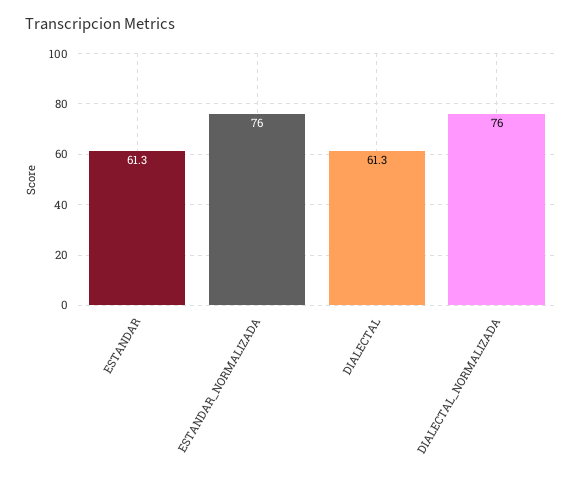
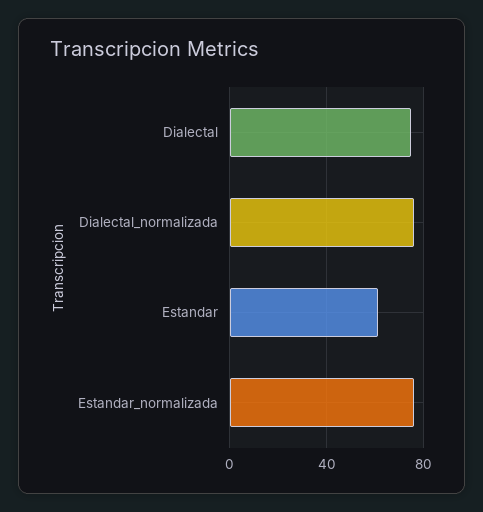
  {
    "ESTANDAR": 61.3,
    "ESTANDAR_NORMALIZADA": 76,
-   "DIALECTAL": 61.3,
+   "DIALECTAL": 75,
    "DIALECTAL_NORMALIZADA": 76
  }

